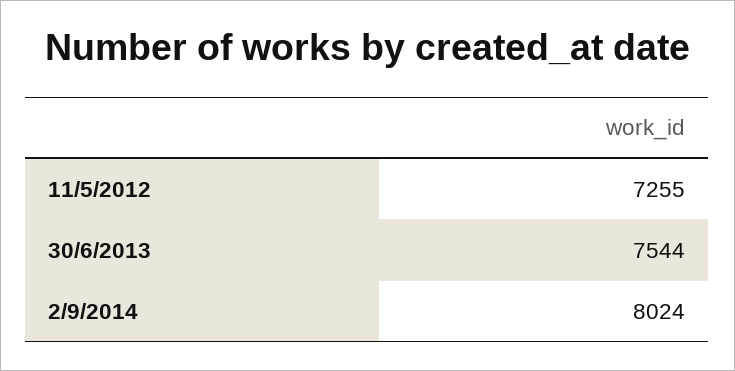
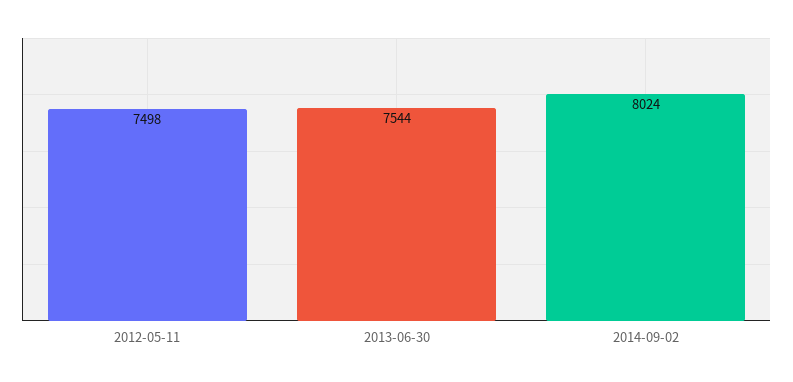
  {
-   "11/5/2012": 7255,
+   "11/5/2012": 7498,
    "30/6/2013": 7544,
    "2/9/2014": 8024
  }

